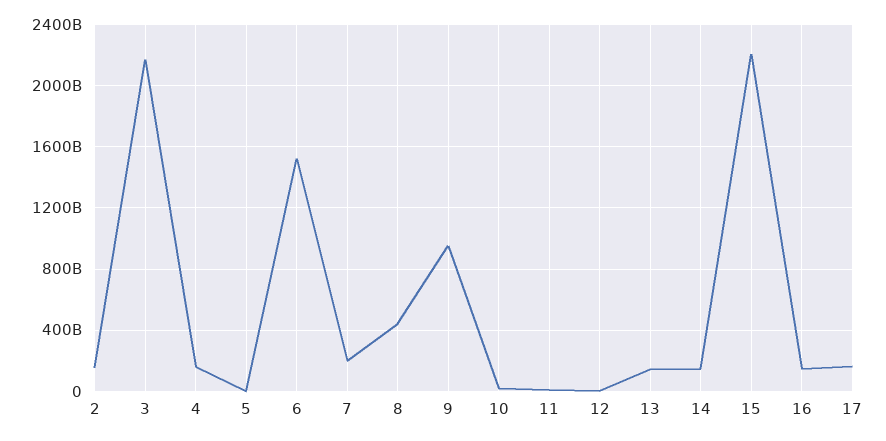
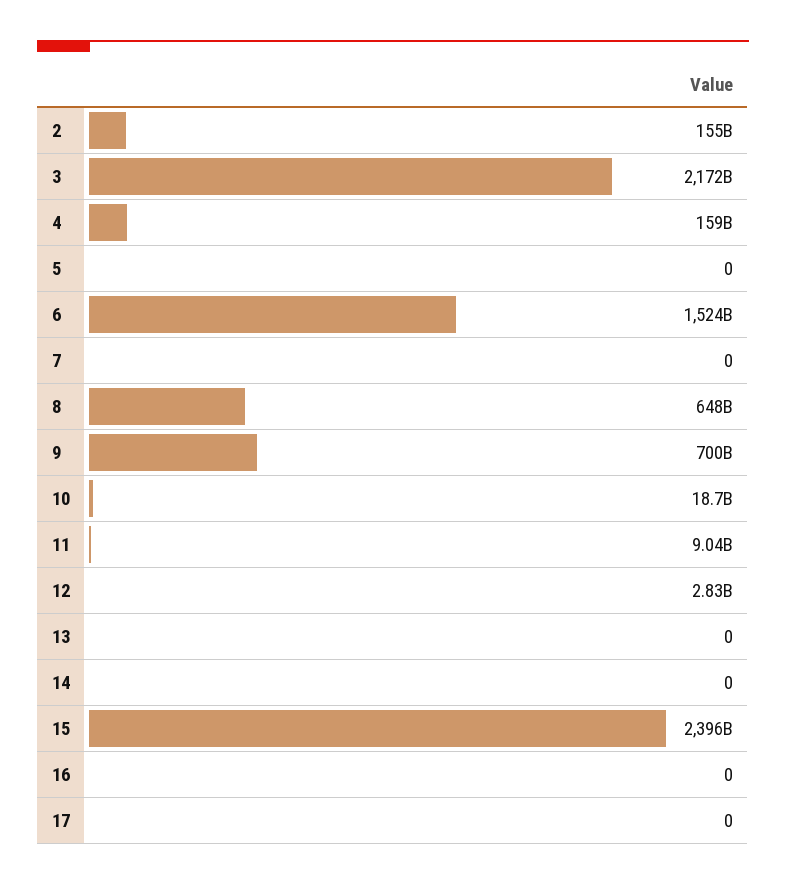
  {
    "2": 155000000000,
    "3": 2172000000000,
    "4": 159000000000,
    "5": 0,
    "6": 1524000000000,
-   "7": 200000000000,
+   "7": 0,
-   "8": 450000000000,
+   "8": 648000000000,
-   "9": 950000000000,
+   "9": 700000000000,
    "10": 18700000000,
    "11": 9040000000,
    "12": 2830000000,
-   "13": 150000000000,
+   "13": 0,
-   "14": 150000000000,
+   "14": 0,
-   "15": 2200000000000,
+   "15": 2396000000000,
-   "16": 150000000000,
+   "16": 0,
-   "17": 150000000000
+   "17": 0
  }

